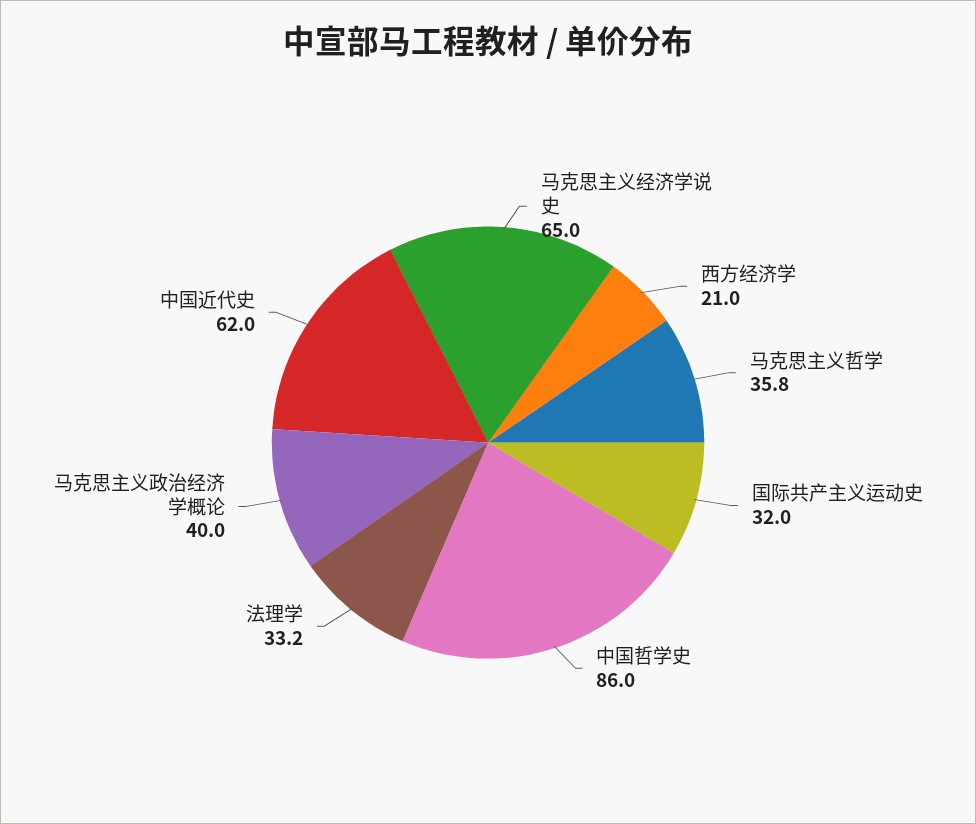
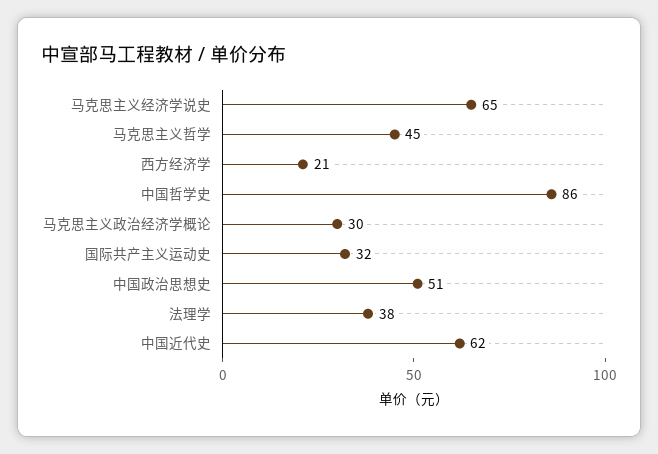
  {
    "马克思主义经济学说史": 65,
    "西方经济学": 21,
-   "马克思主义哲学": 35.8,
+   "马克思主义哲学": 45,
    "国际共产主义运动史": 32,
    "中国哲学史": 86,
-   "法理学": 33.2,
+   "法理学": 38,
-   "马克思主义政治经济学概论": 40,
+   "马克思主义政治经济学概论": 30,
-   "中国近代史": 62
+   "中国近代史": 62,
+   "中国政治思想史": 51
  }

